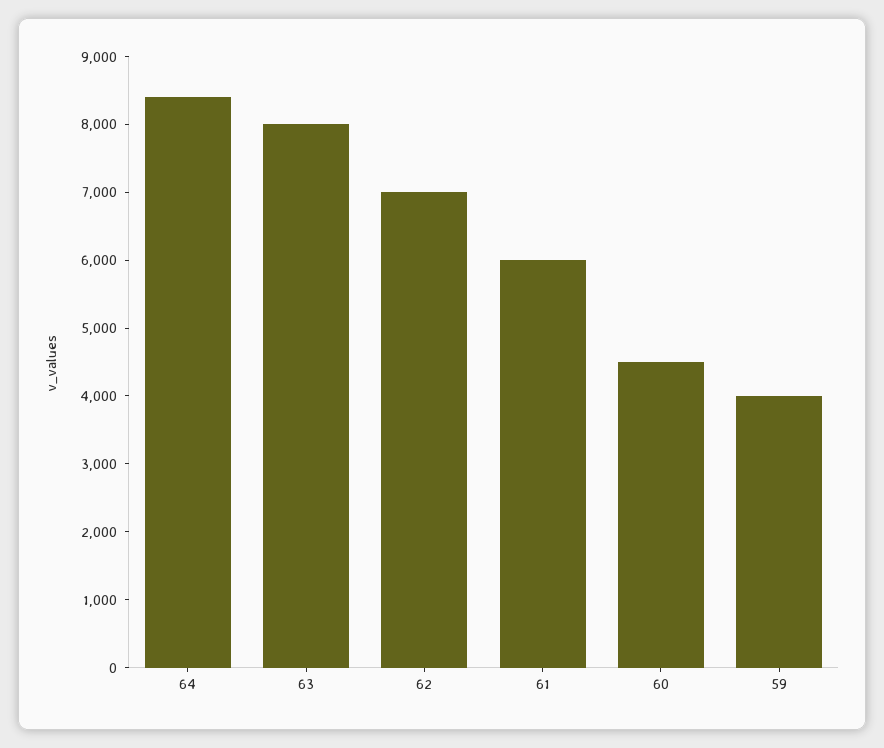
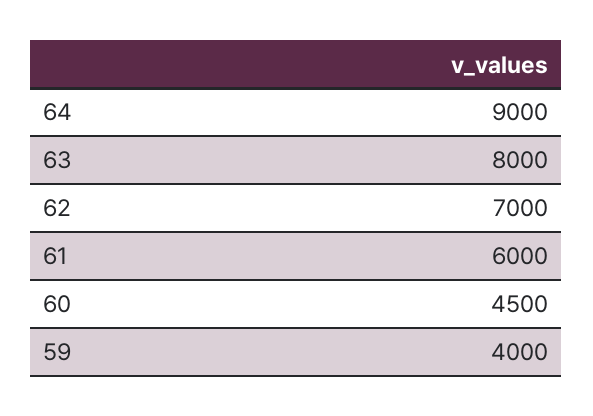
  {
-   "64": 8400,
+   "64": 9000,
    "63": 8000,
    "62": 7000,
    "61": 6000,
    "60": 4500,
    "59": 4000
  }

